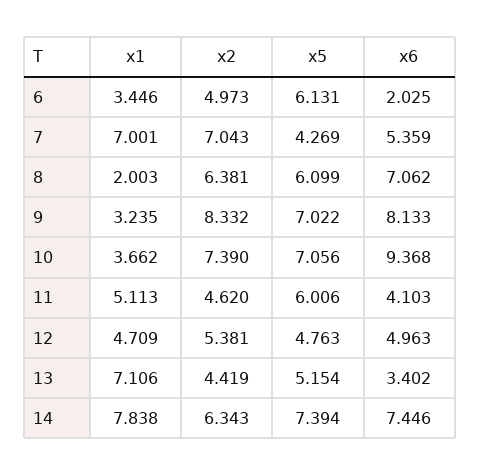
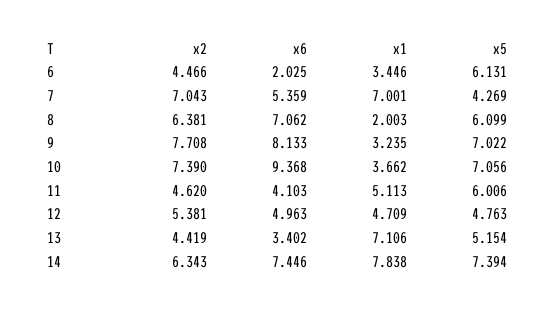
  {
    "x1": {
      "6": 3.446,
      "7": 7.001,
      "8": 2.003,
      "9": 3.235,
      "10": 3.662,
      "11": 5.113,
      "12": 4.709,
      "13": 7.106,
      "14": 7.838
    },
    "x2": {
-     "6": 4.973,
+     "6": 4.466,
      "7": 7.043,
      "8": 6.381,
-     "9": 8.332,
+     "9": 7.708,
      "10": 7.39,
      "11": 4.62,
      "12": 5.381,
      "13": 4.419,
      "14": 6.343
    },
    "x5": {
      "6": 6.131,
      "7": 4.269,
      "8": 6.099,
      "9": 7.022,
      "10": 7.056,
      "11": 6.006,
      "12": 4.763,
      "13": 5.154,
      "14": 7.394
    },
    "x6": {
      "6": 2.025,
      "7": 5.359,
      "8": 7.062,
      "9": 8.133,
      "10": 9.368,
      "11": 4.103,
      "12": 4.963,
      "13": 3.402,
      "14": 7.446
    }
  }

